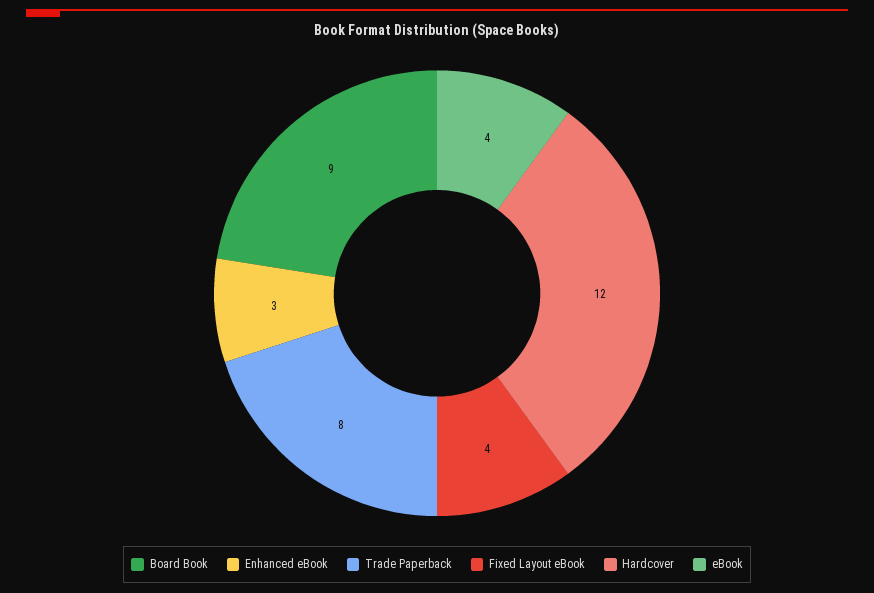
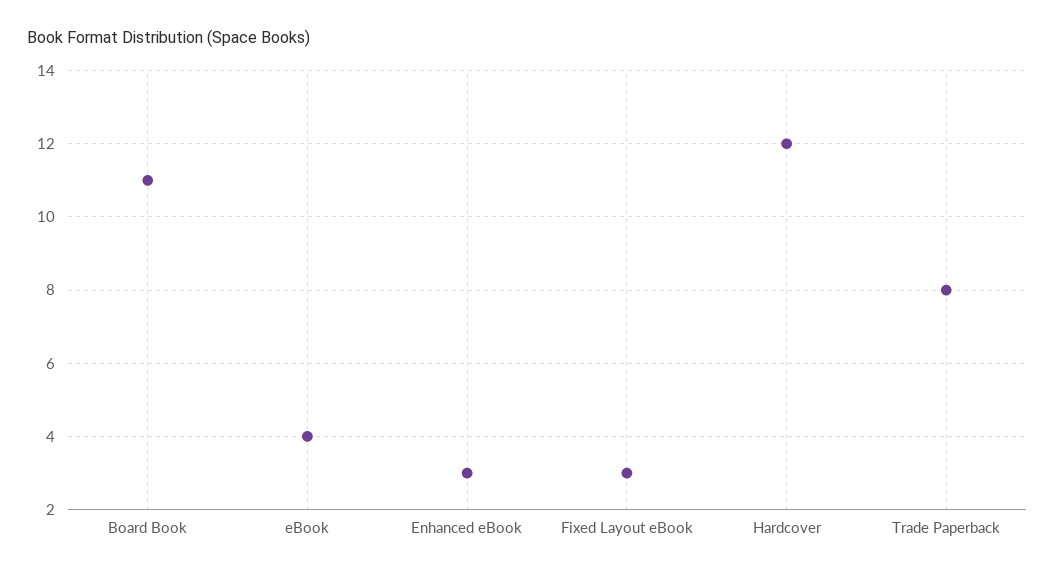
  {
-   "Board Book": 9,
+   "Board Book": 11,
    "Enhanced eBook": 3,
    "Trade Paperback": 8,
-   "Fixed Layout eBook": 4,
+   "Fixed Layout eBook": 3,
    "Hardcover": 12,
    "eBook": 4
  }

